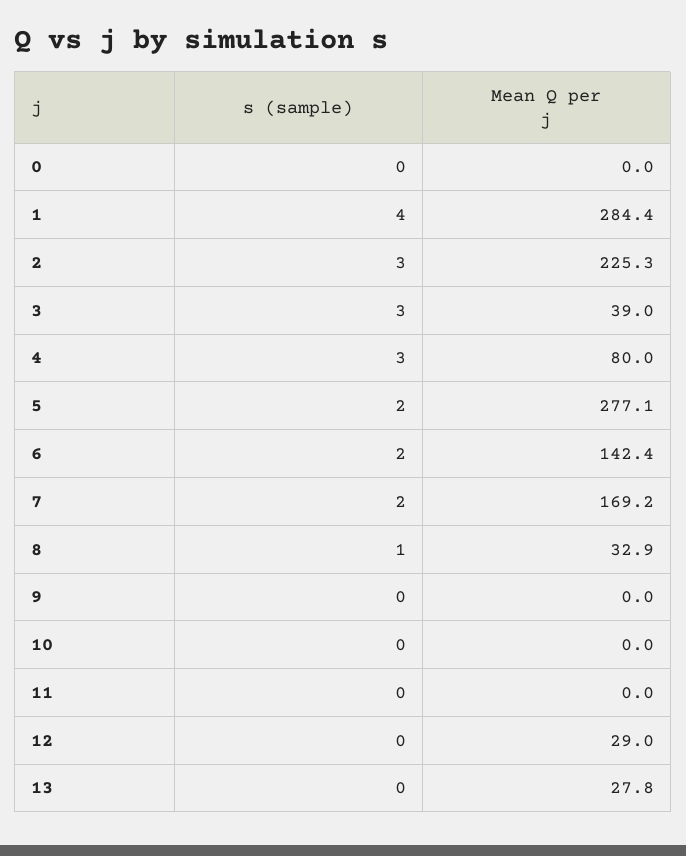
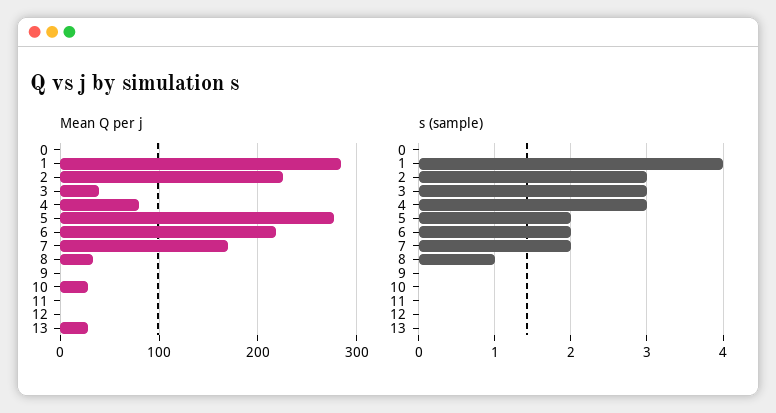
  {
    "s (sample)": {
      "0": 0,
      "1": 4,
      "2": 3,
      "3": 3,
      "4": 3,
      "5": 2,
      "6": 2,
      "7": 2,
      "8": 1,
      "9": 0,
      "10": 0,
      "11": 0,
      "12": 0,
      "13": 0
    },
    "Mean Q per j": {
      "0": 0,
      "1": 284.4,
      "2": 225.3,
      "3": 39,
      "4": 80,
      "5": 277.1,
-     "6": 142.4,
+     "6": 220,
      "7": 169.2,
      "8": 32.9,
      "9": 0,
-     "10": 0,
+     "10": 30,
      "11": 0,
-     "12": 29,
+     "12": 0,
      "13": 27.8
    }
  }

